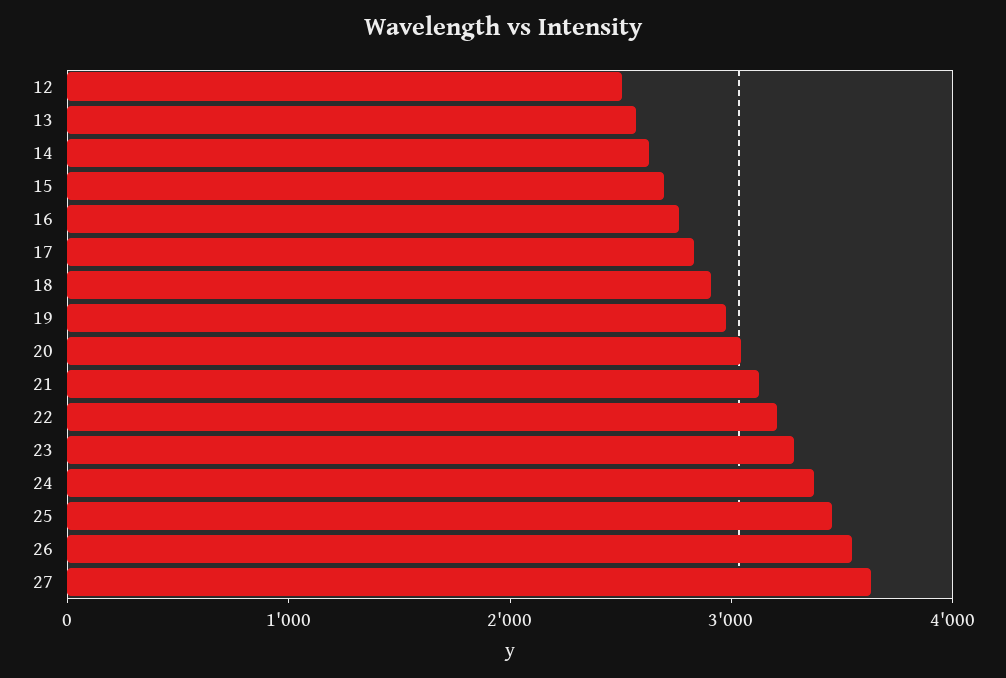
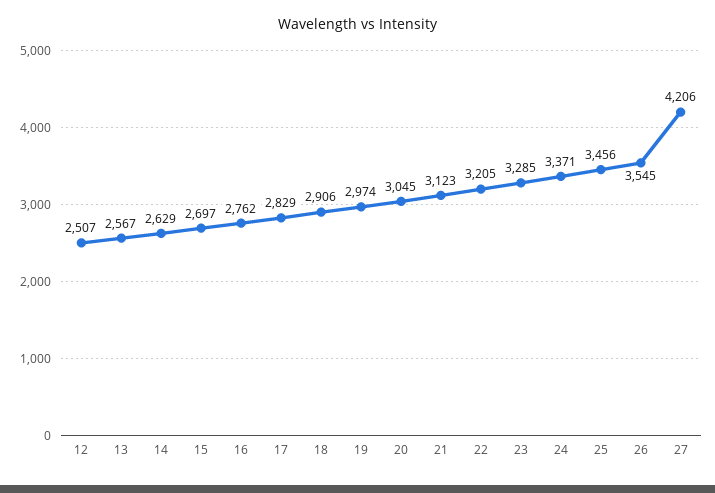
  {
    "12": 2507,
    "13": 2567,
    "14": 2629,
    "15": 2697,
    "16": 2762,
    "17": 2829,
    "18": 2906,
    "19": 2974,
    "20": 3045,
    "21": 3123,
    "22": 3205,
    "23": 3285,
    "24": 3371,
    "25": 3456,
    "26": 3545,
-   "27": 3600
+   "27": 4206
  }

